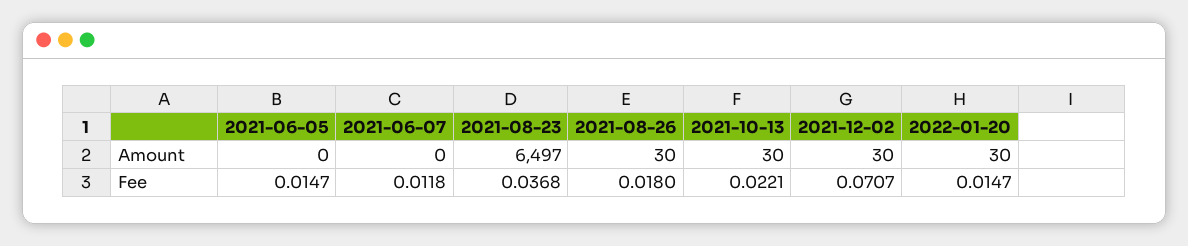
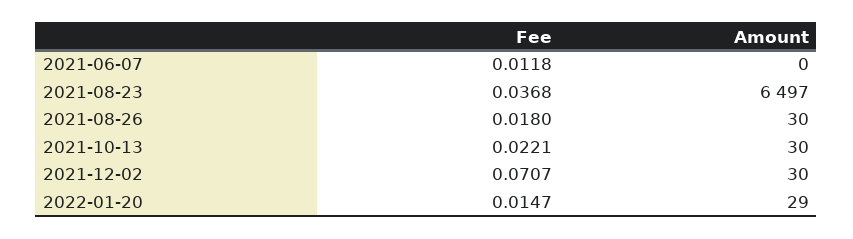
  {
-   "2021-06-05": {
-     "Amount": 0,
-     "Fee": 0.0147
-   },
    "2021-06-07": {
      "Amount": 0,
      "Fee": 0.0118
    },
    "2021-08-23": {
      "Amount": 6497,
      "Fee": 0.0368
    },
    "2021-08-26": {
      "Amount": 30,
      "Fee": 0.018
    },
    "2021-10-13": {
      "Amount": 30,
      "Fee": 0.0221
    },
    "2021-12-02": {
      "Amount": 30,
      "Fee": 0.0707
    },
    "2022-01-20": {
-     "Amount": 30,
+     "Amount": 29,
      "Fee": 0.0147
    }
  }

